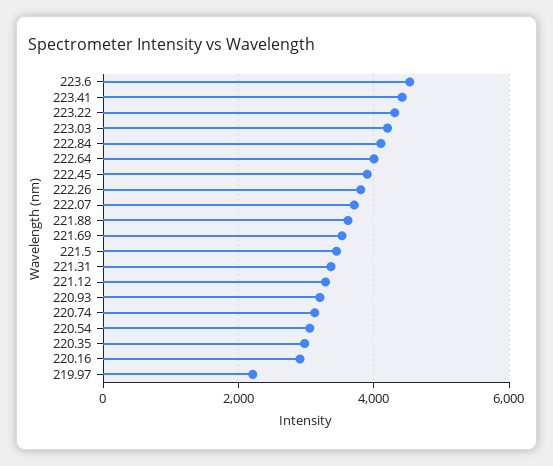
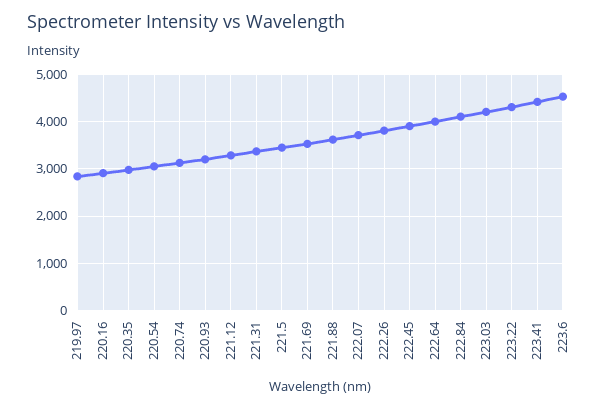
  {
    "223.6": 4600,
    "223.41": 4400,
    "223.22": 4400,
    "223.03": 4200,
    "222.84": 4200,
    "222.64": 4000,
    "222.45": 4000,
    "222.26": 3800,
    "222.07": 3800,
    "221.88": 3600,
    "221.69": 3600,
    "221.5": 3400,
    "221.31": 3400,
    "221.12": 3200,
    "220.93": 3200,
    "220.74": 3200,
    "220.54": 3000,
    "220.35": 3000,
    "220.16": 3000,
-   "219.97": 2200
+   "219.97": 2800
  }

